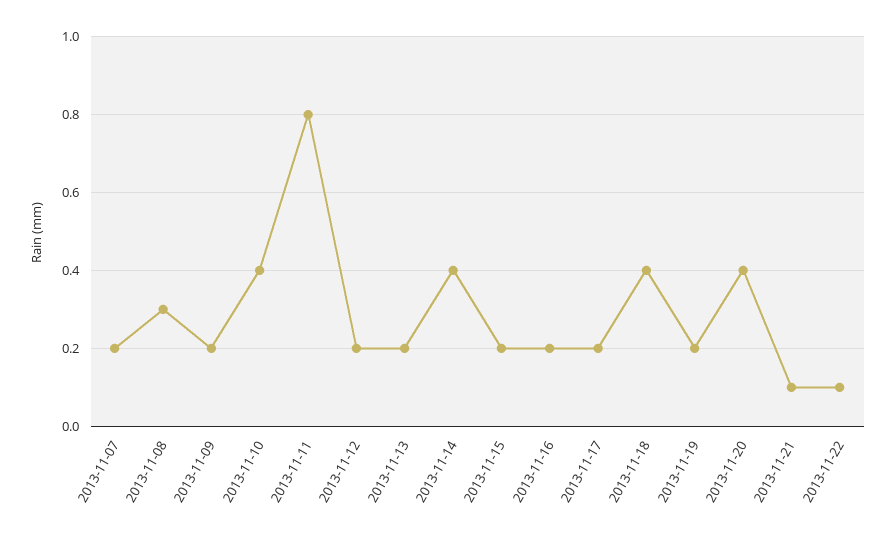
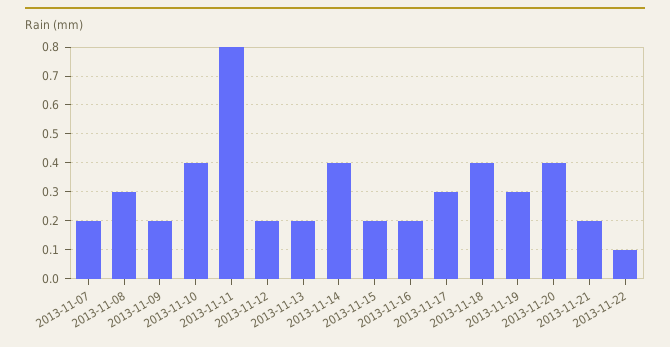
  {
    "2013-11-07": 0.2,
    "2013-11-08": 0.3,
    "2013-11-09": 0.2,
    "2013-11-10": 0.4,
    "2013-11-11": 0.8,
    "2013-11-12": 0.2,
    "2013-11-13": 0.2,
    "2013-11-14": 0.4,
    "2013-11-15": 0.2,
    "2013-11-16": 0.2,
-   "2013-11-17": 0.2,
+   "2013-11-17": 0.3,
    "2013-11-18": 0.4,
-   "2013-11-19": 0.2,
+   "2013-11-19": 0.3,
    "2013-11-20": 0.4,
-   "2013-11-21": 0.1,
+   "2013-11-21": 0.2,
    "2013-11-22": 0.1
  }

